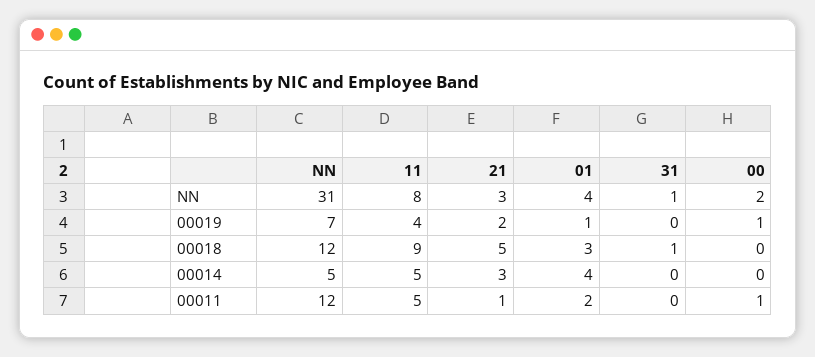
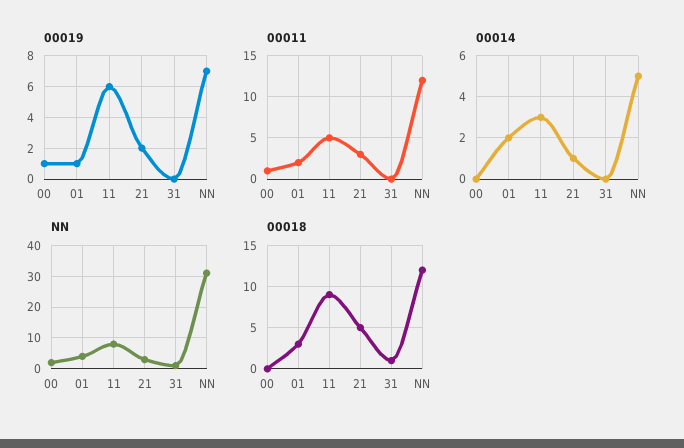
  {
    "NN": {
      "NN": 31,
      "11": 8,
      "21": 3,
      "01": 4,
      "31": 1,
      "00": 2
    },
    "00019": {
      "NN": 7,
-     "11": 4,
+     "11": 6,
      "21": 2,
      "01": 1,
      "31": 0,
      "00": 1
    },
    "00018": {
      "NN": 12,
      "11": 9,
      "21": 5,
      "01": 3,
      "31": 1,
      "00": 0
    },
    "00014": {
      "NN": 5,
-     "11": 5,
+     "11": 3,
-     "21": 3,
+     "21": 1,
-     "01": 4,
+     "01": 2,
      "31": 0,
      "00": 0
    },
    "00011": {
      "NN": 12,
      "11": 5,
-     "21": 1,
+     "21": 3,
      "01": 2,
      "31": 0,
      "00": 1
    }
  }

